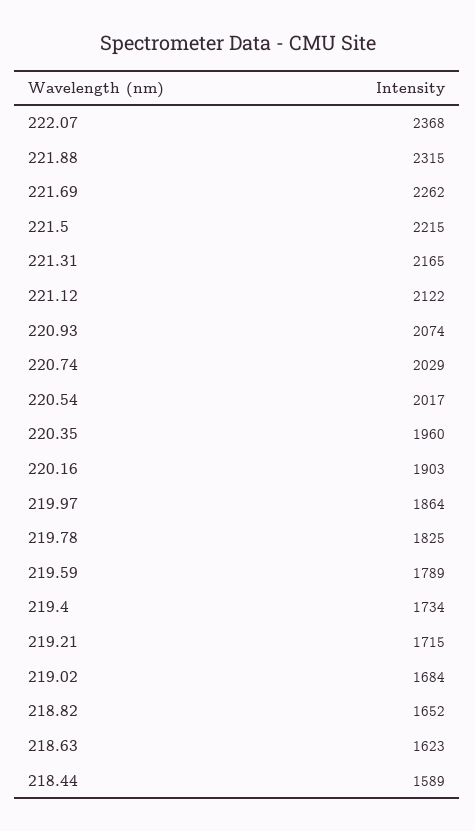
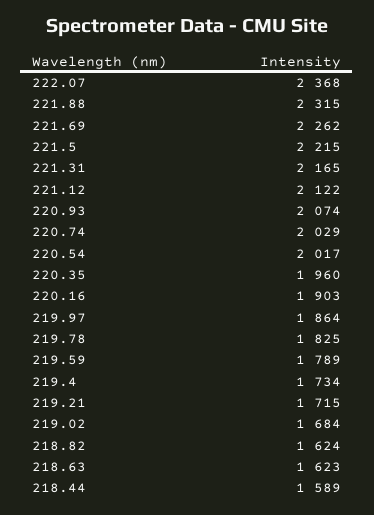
  {
    "222.07": 2368,
    "221.88": 2315,
    "221.69": 2262,
    "221.5": 2215,
    "221.31": 2165,
    "221.12": 2122,
    "220.93": 2074,
    "220.74": 2029,
    "220.54": 2017,
    "220.35": 1960,
    "220.16": 1903,
    "219.97": 1864,
    "219.78": 1825,
    "219.59": 1789,
    "219.4": 1734,
    "219.21": 1715,
    "219.02": 1684,
-   "218.82": 1652,
+   "218.82": 1624,
    "218.63": 1623,
    "218.44": 1589
  }

